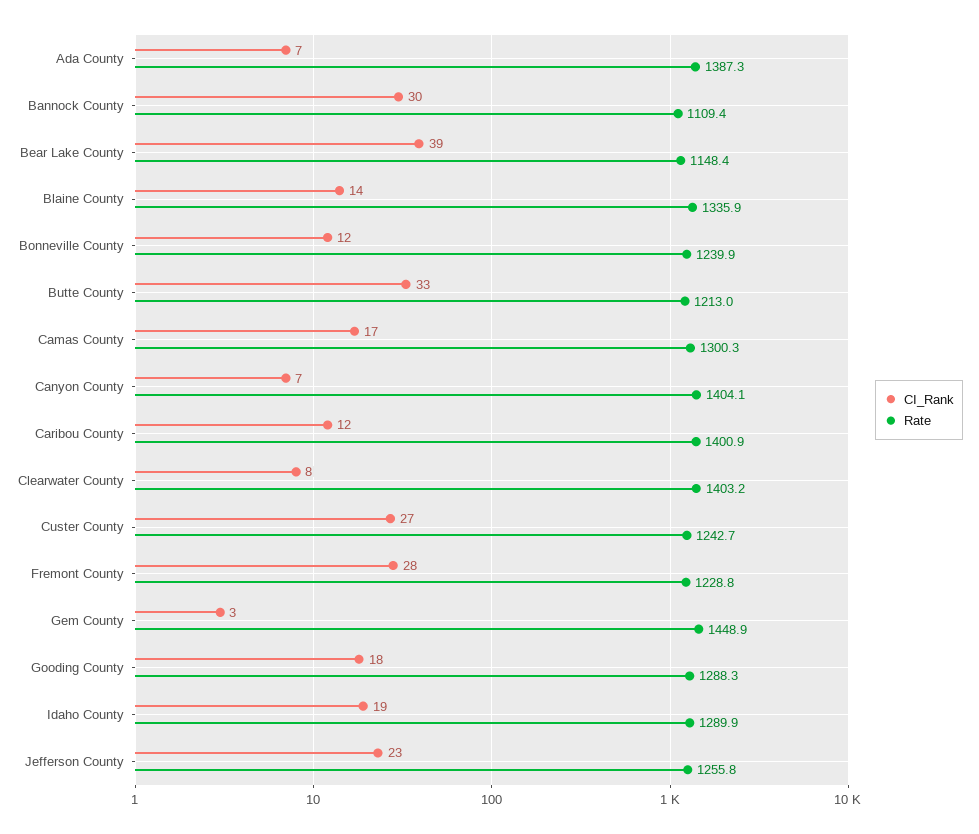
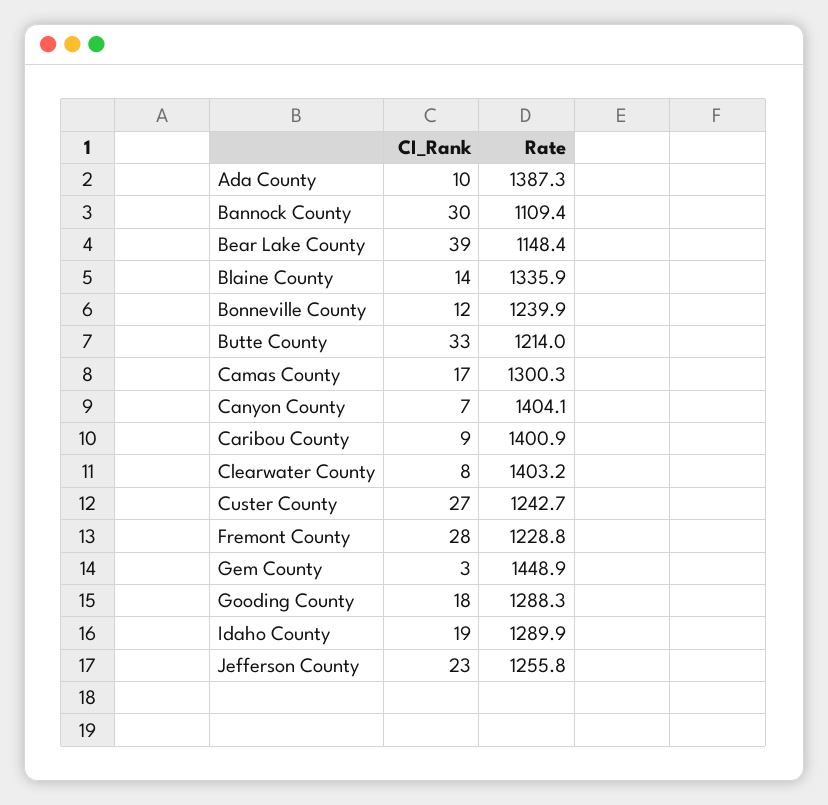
  {
    "CI_Rank": {
-     "Ada County": 7,
+     "Ada County": 10,
      "Bannock County": 30,
      "Bear Lake County": 39,
      "Blaine County": 14,
      "Bonneville County": 12,
      "Butte County": 33,
      "Camas County": 17,
      "Canyon County": 7,
-     "Caribou County": 12,
+     "Caribou County": 9,
      "Clearwater County": 8,
      "Custer County": 27,
      "Fremont County": 28,
      "Gem County": 3,
      "Gooding County": 18,
      "Idaho County": 19,
      "Jefferson County": 23
    },
    "Rate": {
      "Ada County": 1387.3,
      "Bannock County": 1109.4,
      "Bear Lake County": 1148.4,
      "Blaine County": 1335.9,
      "Bonneville County": 1239.9,
-     "Butte County": 1213,
+     "Butte County": 1214,
      "Camas County": 1300.3,
      "Canyon County": 1404.1,
      "Caribou County": 1400.9,
      "Clearwater County": 1403.2,
      "Custer County": 1242.7,
      "Fremont County": 1228.8,
      "Gem County": 1448.9,
      "Gooding County": 1288.3,
      "Idaho County": 1289.9,
      "Jefferson County": 1255.8
    }
  }

